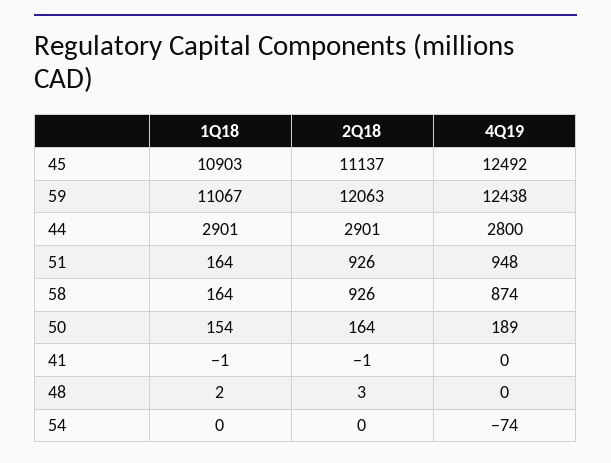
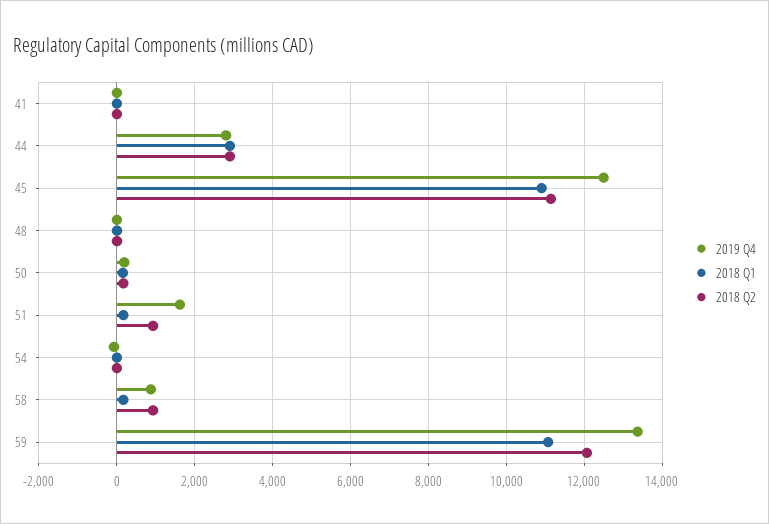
  {
    "1Q18": {
      "45": 10903,
      "59": 11067,
      "44": 2901,
      "51": 164,
      "58": 164,
      "50": 154,
      "41": -1,
      "48": 2,
      "54": 0
    },
    "2Q18": {
      "45": 11137,
      "59": 12063,
      "44": 2901,
      "51": 926,
      "58": 926,
      "50": 164,
      "41": -1,
      "48": 3,
      "54": 0
    },
    "4Q19": {
      "45": 12492,
-     "59": 12438,
+     "59": 13400,
      "44": 2800,
-     "51": 948,
+     "51": 1600,
      "58": 874,
      "50": 189,
      "41": 0,
      "48": 0,
      "54": -74
    }
  }

